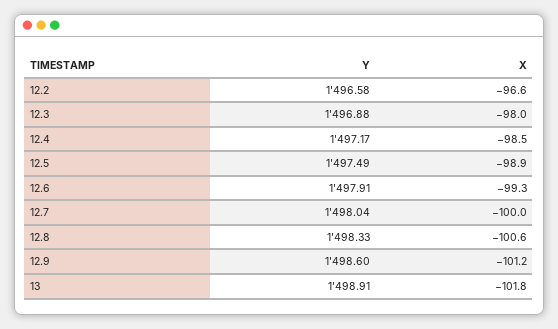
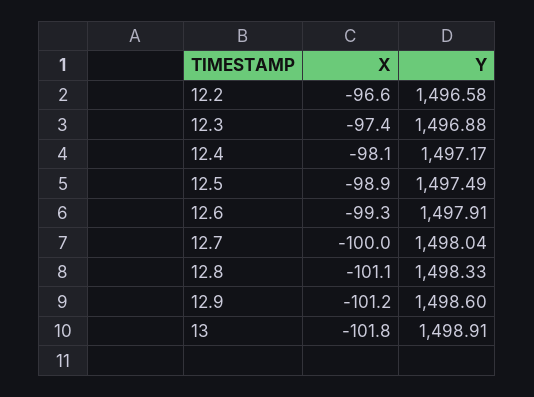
  {
    "Y": {
      "12.2": 1496.58,
      "12.3": 1496.88,
      "12.4": 1497.17,
      "12.5": 1497.49,
      "12.6": 1497.91,
      "12.7": 1498.04,
      "12.8": 1498.33,
      "12.9": 1498.6,
      "13": 1498.91
    },
    "X": {
      "12.2": -96.6,
-     "12.3": -98,
+     "12.3": -97.4,
-     "12.4": -98.5,
+     "12.4": -98.1,
      "12.5": -98.9,
      "12.6": -99.3,
      "12.7": -100,
-     "12.8": -100.6,
+     "12.8": -101.1,
      "12.9": -101.2,
      "13": -101.8
    }
  }

